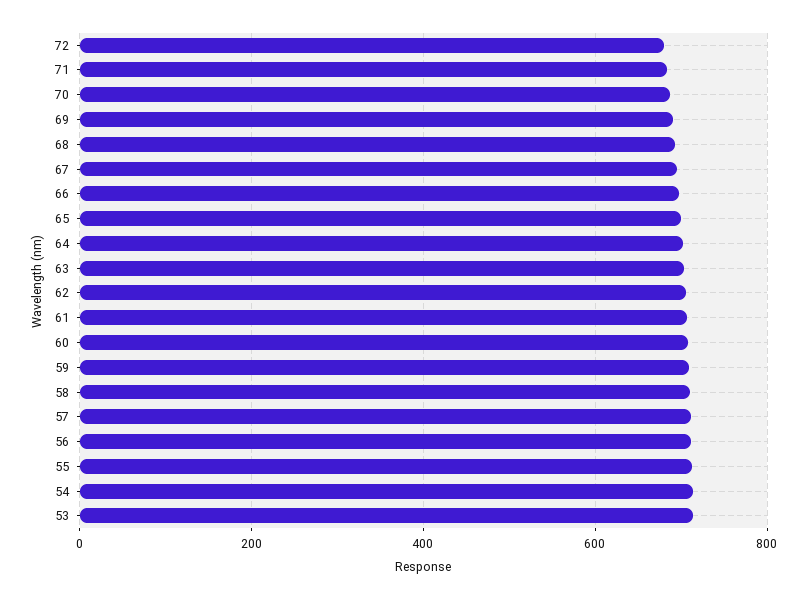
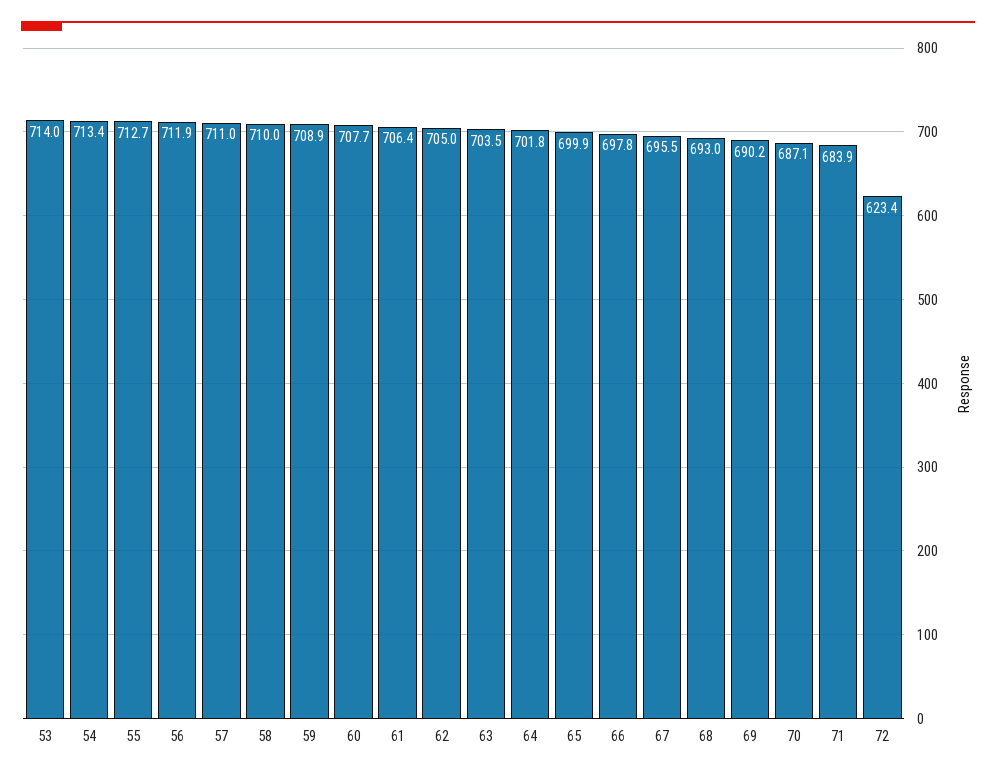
  {
-   "72": 680,
+   "72": 623.4,
    "71": 683.9,
    "70": 687.1,
    "69": 690.2,
    "68": 693,
    "67": 695.5,
    "66": 697.8,
    "65": 699.9,
    "64": 701.8,
    "63": 703.5,
    "62": 705,
    "61": 706.4,
    "60": 707.7,
    "59": 708.9,
    "58": 710,
    "57": 711,
    "56": 711.9,
    "55": 712.7,
    "54": 713.4,
    "53": 714
  }

